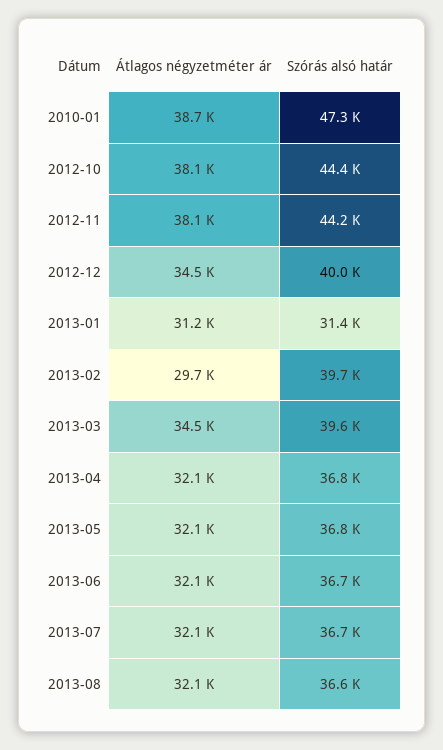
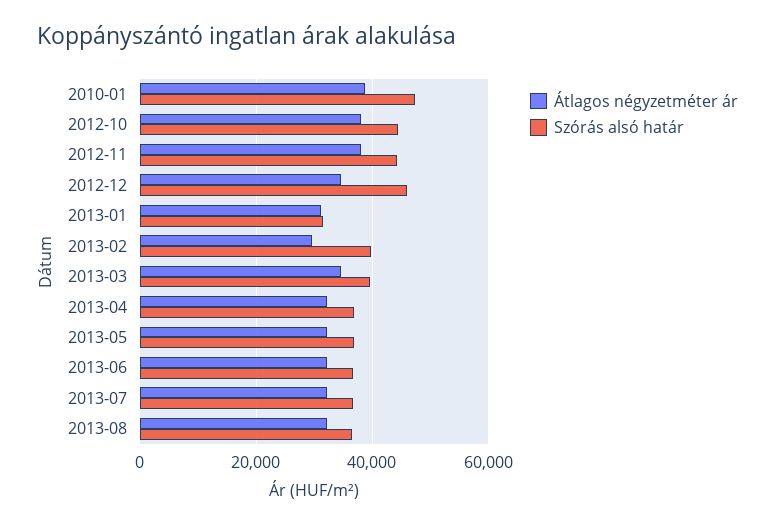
  {
    "Átlagos négyzetméter ár": {
      "2010-01": 38700,
      "2012-10": 38100,
      "2012-11": 38100,
      "2012-12": 34500,
      "2013-01": 31200,
      "2013-02": 29700,
      "2013-03": 34500,
      "2013-04": 32100,
      "2013-05": 32100,
      "2013-06": 32100,
      "2013-07": 32100,
      "2013-08": 32100
    },
    "Szórás alsó határ": {
      "2010-01": 47300,
      "2012-10": 44400,
      "2012-11": 44200,
-     "2012-12": 40000,
+     "2012-12": 46000,
      "2013-01": 31400,
      "2013-02": 39700,
      "2013-03": 39600,
      "2013-04": 36800,
      "2013-05": 36800,
      "2013-06": 36700,
      "2013-07": 36700,
      "2013-08": 36600
    }
  }

